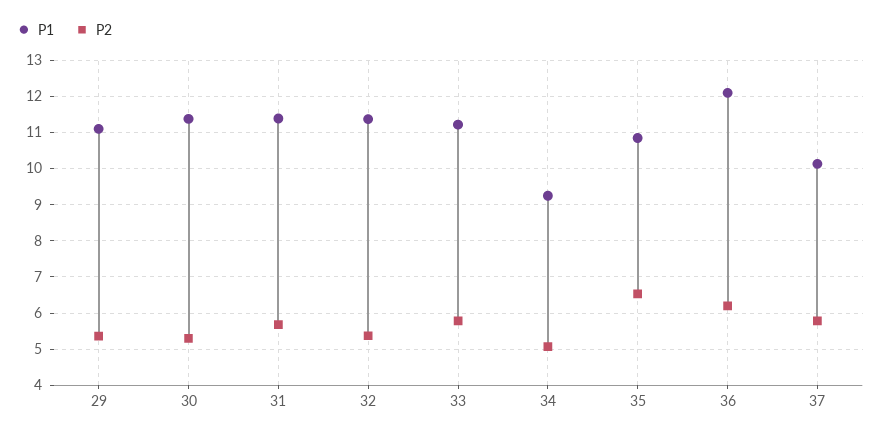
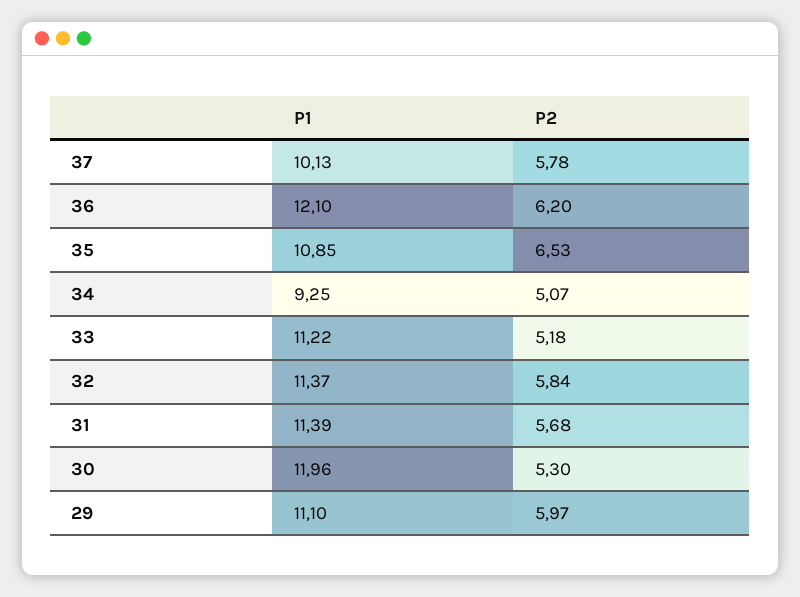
  {
    "P1": {
      "29": 11.1,
-     "30": 11.4,
+     "30": 11.96,
      "31": 11.39,
      "32": 11.37,
      "33": 11.22,
      "34": 9.25,
      "35": 10.85,
      "36": 12.1,
      "37": 10.13
    },
    "P2": {
-     "29": 5.4,
+     "29": 5.97,
      "30": 5.3,
      "31": 5.68,
-     "32": 5.4,
+     "32": 5.84,
-     "33": 5.8,
+     "33": 5.18,
      "34": 5.07,
      "35": 6.53,
      "36": 6.2,
      "37": 5.78
    }
  }

